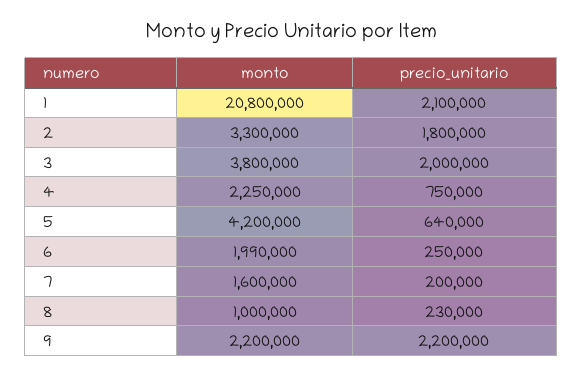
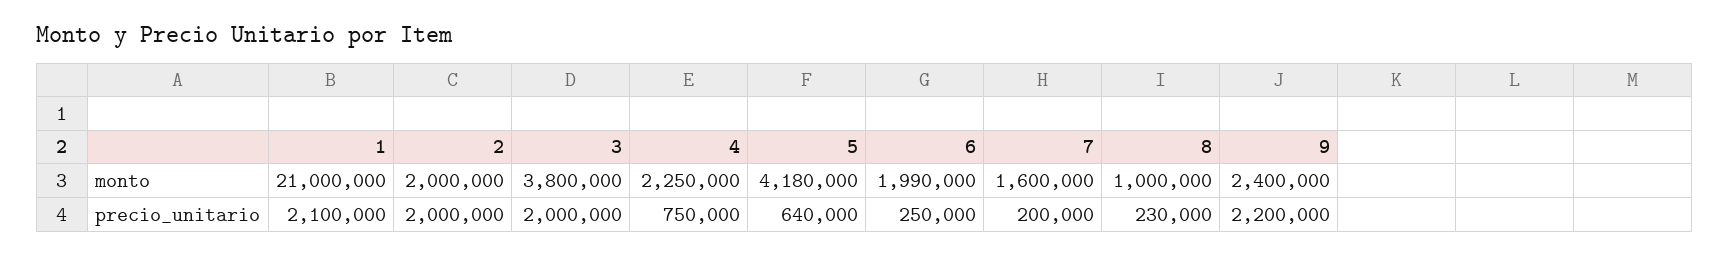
  {
    "monto": {
-     "1": 20800000,
+     "1": 21000000,
-     "2": 3300000,
+     "2": 2000000,
      "3": 3800000,
      "4": 2250000,
-     "5": 4200000,
+     "5": 4180000,
      "6": 1990000,
      "7": 1600000,
      "8": 1000000,
-     "9": 2200000
+     "9": 2400000
    },
    "precio_unitario": {
      "1": 2100000,
-     "2": 1800000,
+     "2": 2000000,
      "3": 2000000,
      "4": 750000,
      "5": 640000,
      "6": 250000,
      "7": 200000,
      "8": 230000,
      "9": 2200000
    }
  }

